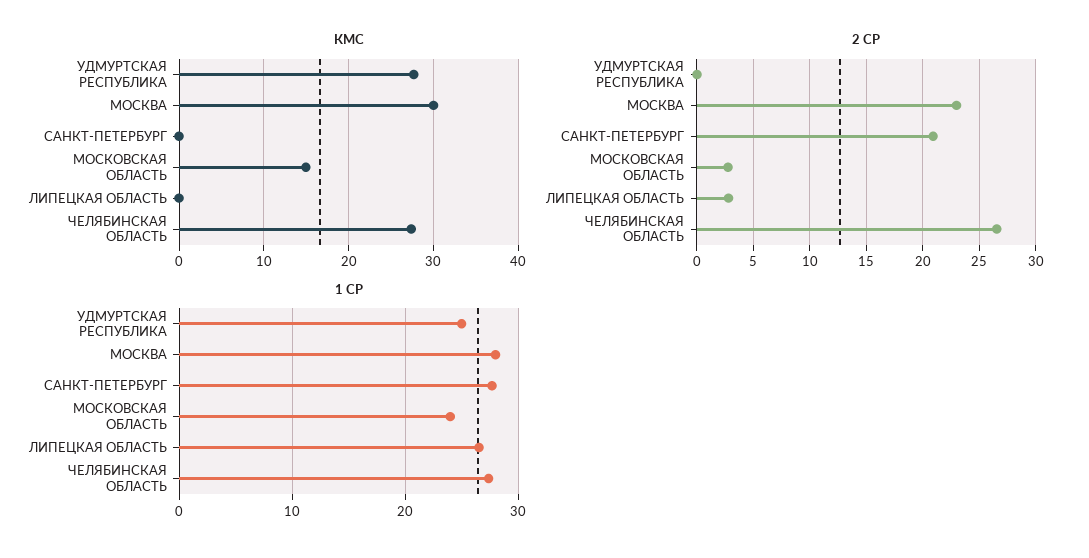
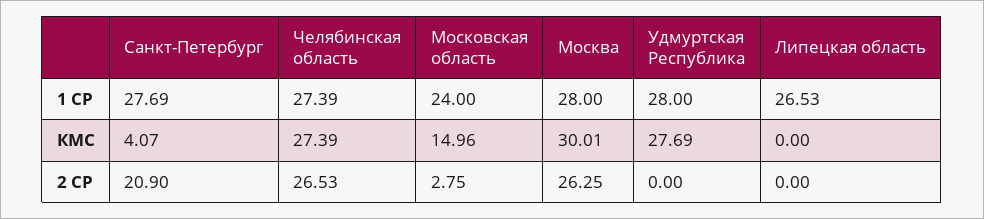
  {
    "КМС": {
      "УДМУРТСКАЯ РЕСПУБЛИКА": 27.69,
      "МОСКВА": 30.01,
-     "САНКТ-ПЕТЕРБУРГ": 0,
+     "САНКТ-ПЕТЕРБУРГ": 4.07,
      "МОСКОВСКАЯ ОБЛАСТЬ": 14.96,
      "ЛИПЕЦКАЯ ОБЛАСТЬ": 0,
      "ЧЕЛЯБИНСКАЯ ОБЛАСТЬ": 27.39
    },
    "2 СР": {
      "УДМУРТСКАЯ РЕСПУБЛИКА": 0,
-     "МОСКВА": 23,
+     "МОСКВА": 26.25,
      "САНКТ-ПЕТЕРБУРГ": 20.9,
      "МОСКОВСКАЯ ОБЛАСТЬ": 2.75,
-     "ЛИПЕЦКАЯ ОБЛАСТЬ": 3,
+     "ЛИПЕЦКАЯ ОБЛАСТЬ": 0,
      "ЧЕЛЯБИНСКАЯ ОБЛАСТЬ": 26.53
    },
    "1 СР": {
-     "УДМУРТСКАЯ РЕСПУБЛИКА": 25,
+     "УДМУРТСКАЯ РЕСПУБЛИКА": 28,
      "МОСКВА": 28,
      "САНКТ-ПЕТЕРБУРГ": 27.69,
      "МОСКОВСКАЯ ОБЛАСТЬ": 24,
      "ЛИПЕЦКАЯ ОБЛАСТЬ": 26.53,
      "ЧЕЛЯБИНСКАЯ ОБЛАСТЬ": 27.39
    }
  }

